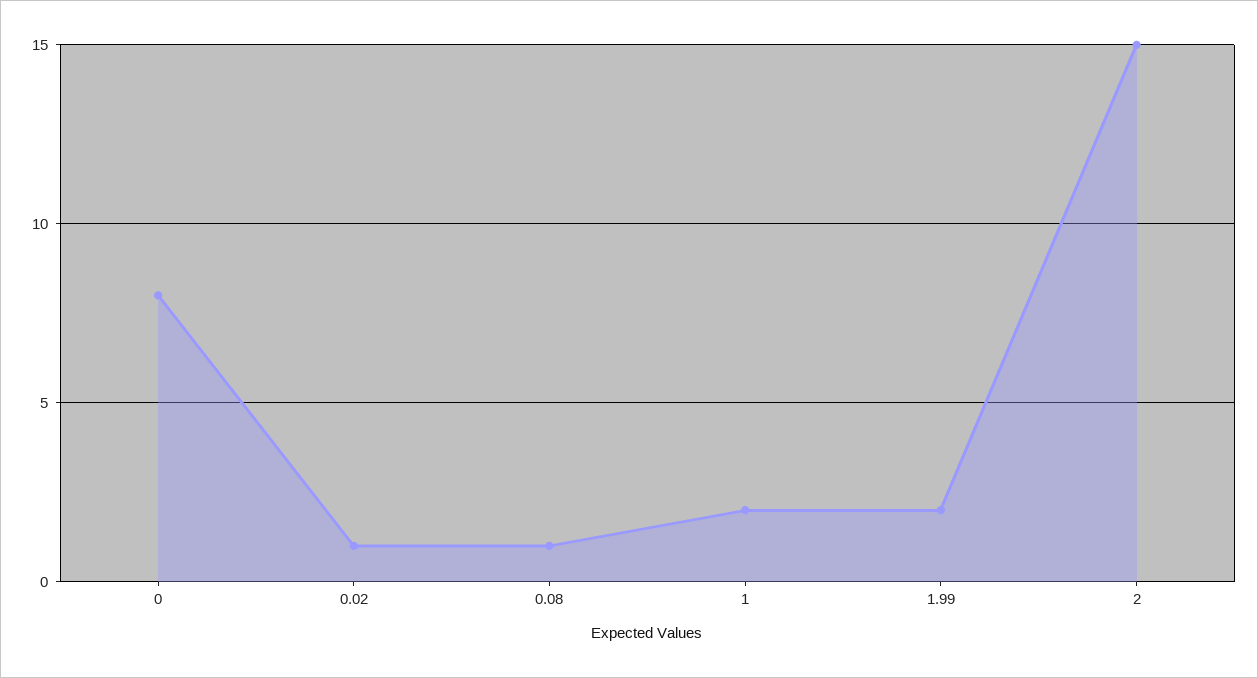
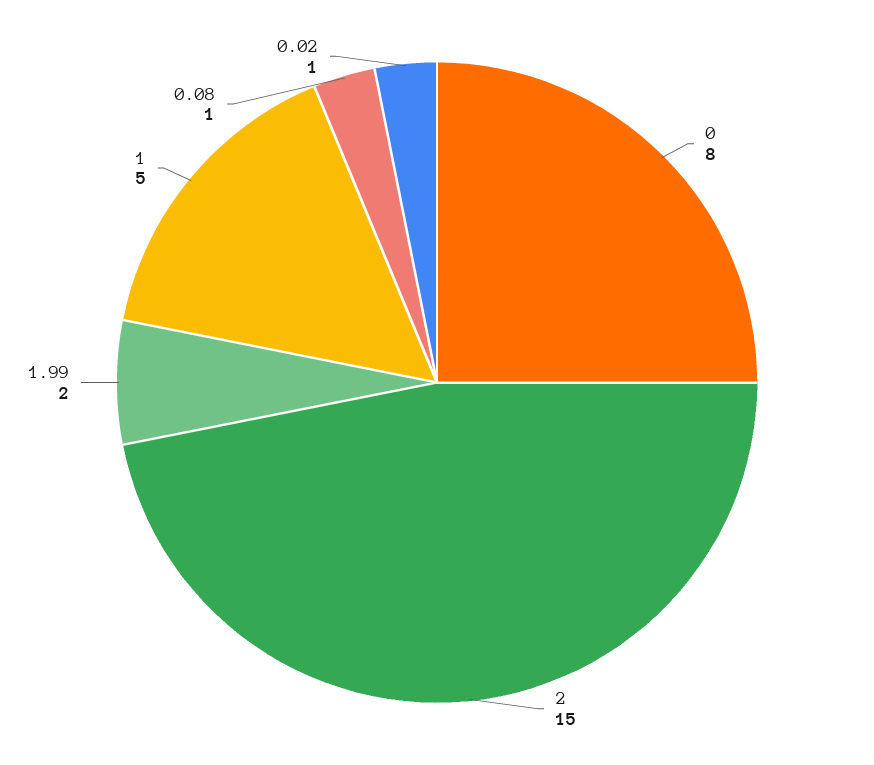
  {
    "0": 8,
    "0.02": 1,
    "0.08": 1,
-   "1": 2,
+   "1": 5,
    "1.99": 2,
    "2": 15
  }

